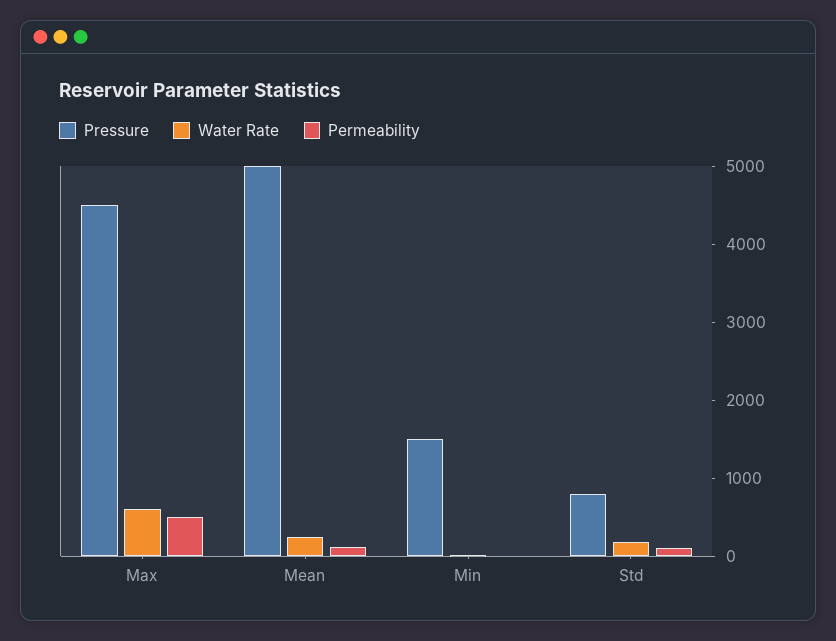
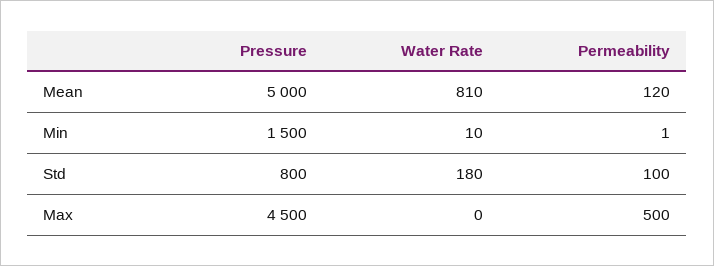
  {
    "Pressure": {
      "Max": 4500,
      "Mean": 5000,
      "Min": 1500,
      "Std": 800
    },
    "Water Rate": {
-     "Max": 600,
+     "Max": 0,
-     "Mean": 200,
+     "Mean": 810,
      "Min": 10,
      "Std": 180
    },
    "Permeability": {
      "Max": 500,
      "Mean": 120,
      "Min": 1,
      "Std": 100
    }
  }

